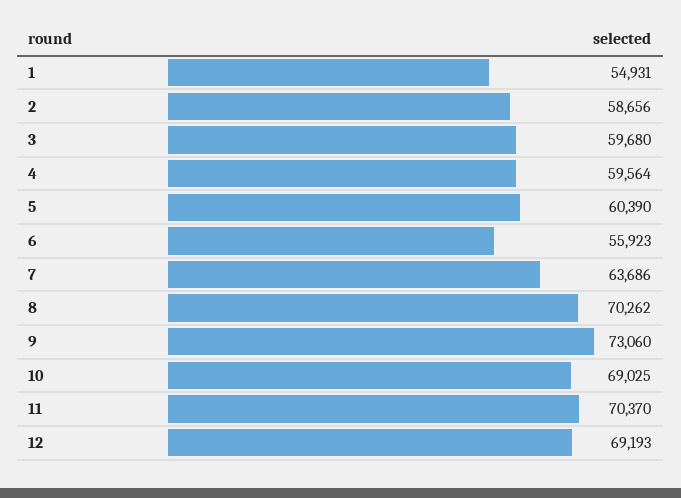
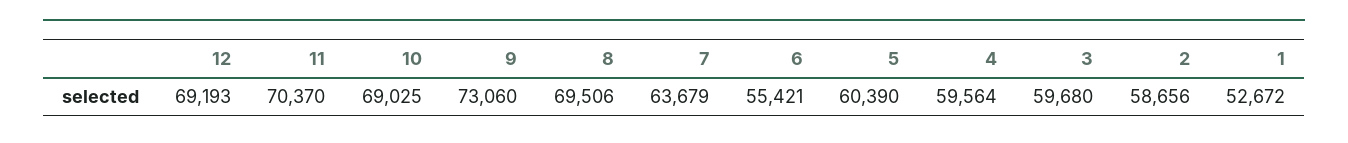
  {
-   "1": 54931,
+   "1": 52672,
    "2": 58656,
    "3": 59680,
    "4": 59564,
    "5": 60390,
-   "6": 55923,
+   "6": 55421,
-   "7": 63686,
+   "7": 63679,
-   "8": 70262,
+   "8": 69506,
    "9": 73060,
    "10": 69025,
    "11": 70370,
    "12": 69193
  }

